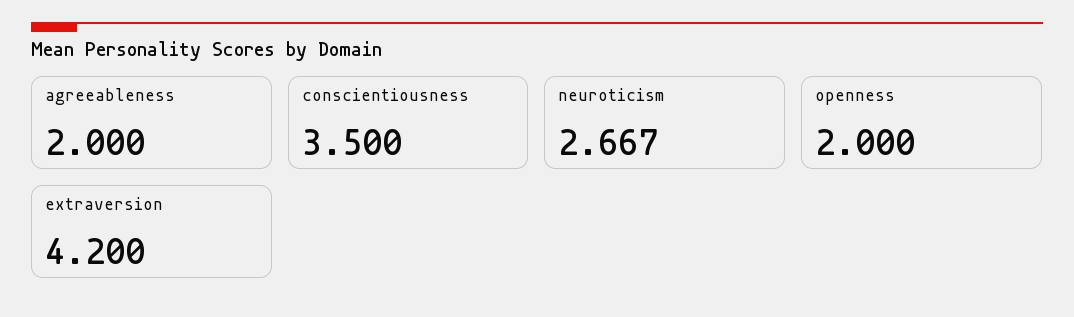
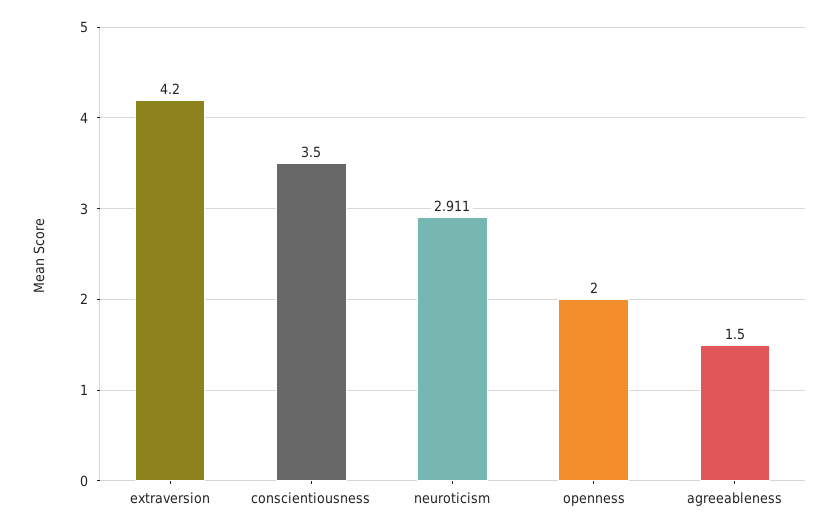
  {
-   "agreeableness": 2,
+   "agreeableness": 1.5,
    "conscientiousness": 3.5,
-   "neuroticism": 2.667,
+   "neuroticism": 2.911,
    "openness": 2,
    "extraversion": 4.2
  }

